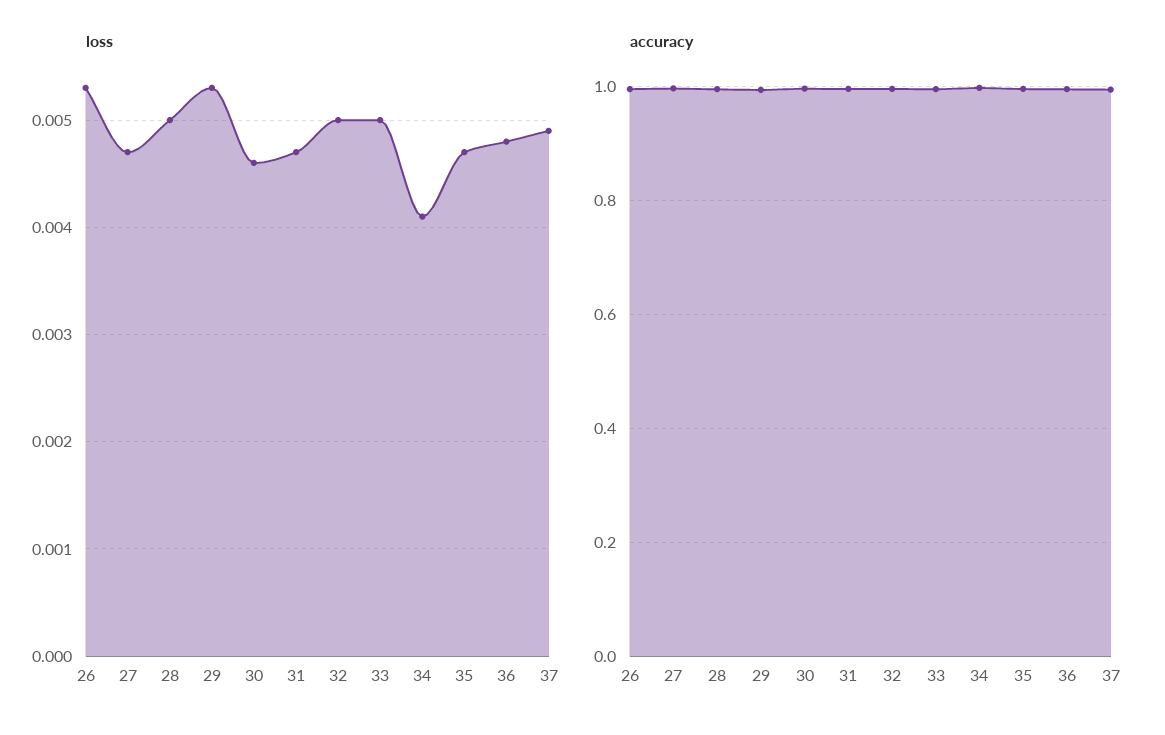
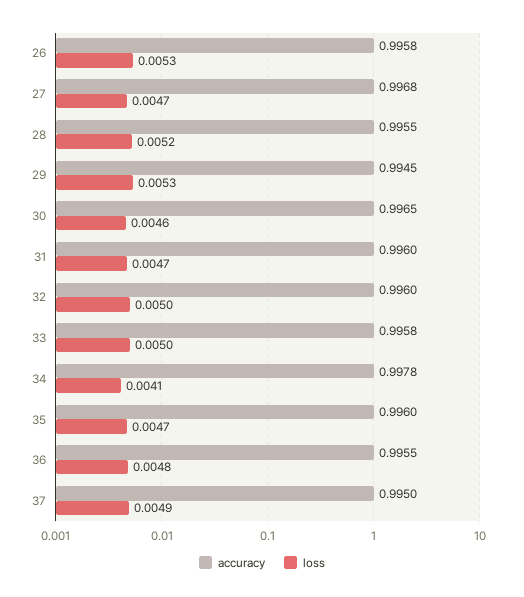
  {
    "loss": {
      "26": 0.0053,
      "27": 0.0047,
-     "28": 0.005,
+     "28": 0.0052,
      "29": 0.0053,
      "30": 0.0046,
      "31": 0.0047,
      "32": 0.005,
      "33": 0.005,
      "34": 0.0041,
      "35": 0.0047,
      "36": 0.0048,
      "37": 0.0049
    },
    "accuracy": {
      "26": 0.9958,
      "27": 0.9968,
      "28": 0.9955,
      "29": 0.9945,
      "30": 0.9965,
      "31": 0.996,
      "32": 0.996,
      "33": 0.9958,
      "34": 0.9978,
      "35": 0.996,
      "36": 0.9955,
      "37": 0.995
    }
  }

